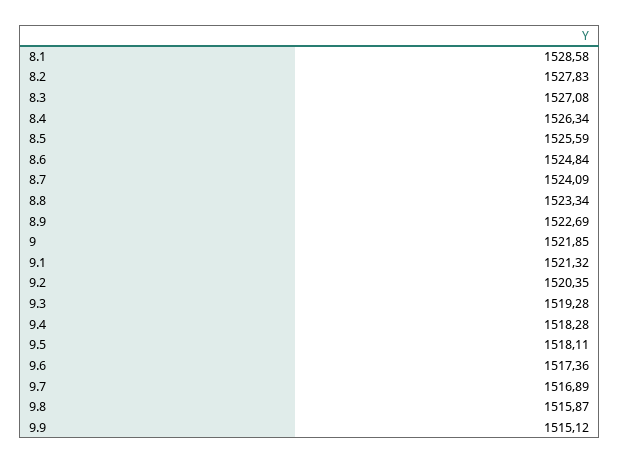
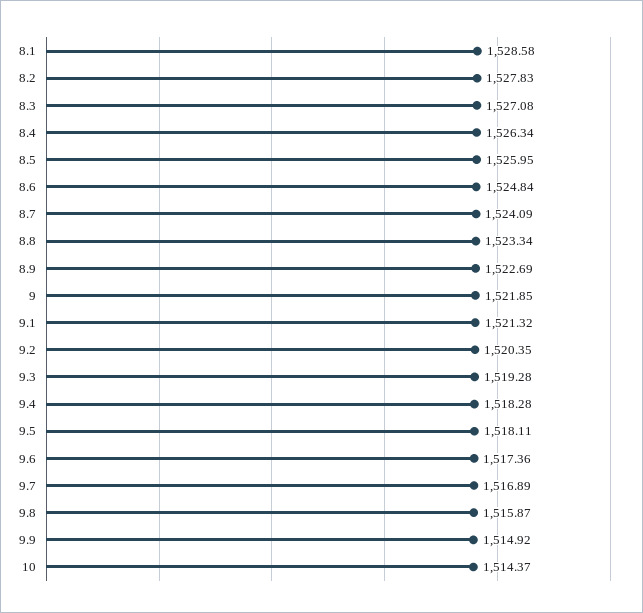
  {
    "8.1": 1528.58,
    "8.2": 1527.83,
    "8.3": 1527.08,
    "8.4": 1526.34,
-   "8.5": 1525.59,
+   "8.5": 1525.95,
    "8.6": 1524.84,
    "8.7": 1524.09,
    "8.8": 1523.34,
    "8.9": 1522.69,
    "9": 1521.85,
    "9.1": 1521.32,
    "9.2": 1520.35,
    "9.3": 1519.28,
    "9.4": 1518.28,
    "9.5": 1518.11,
    "9.6": 1517.36,
    "9.7": 1516.89,
    "9.8": 1515.87,
-   "9.9": 1515.12
+   "9.9": 1514.92,
+   "10": 1514.37
  }

